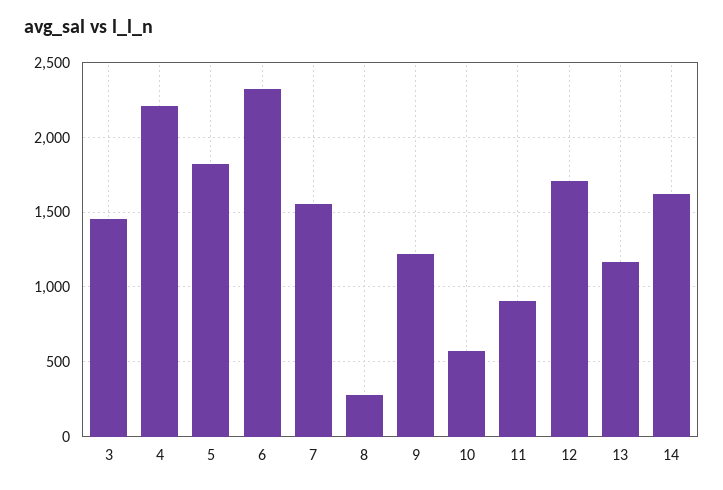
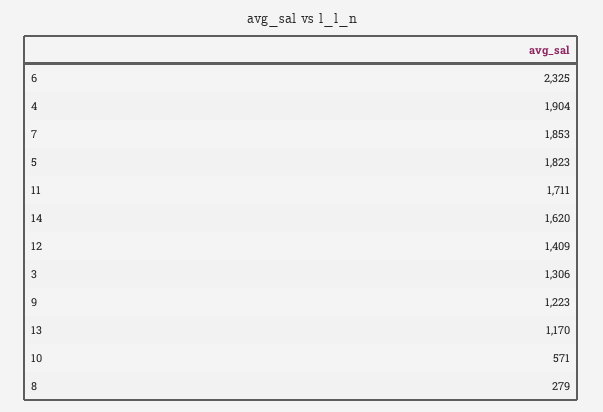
  {
-   "3": 1450,
+   "3": 1306,
-   "4": 2200,
+   "4": 1904,
    "5": 1823,
    "6": 2325,
-   "7": 1550,
+   "7": 1853,
    "8": 279,
    "9": 1223,
    "10": 571,
-   "11": 900,
+   "11": 1711,
-   "12": 1700,
+   "12": 1409,
    "13": 1170,
    "14": 1620
  }

